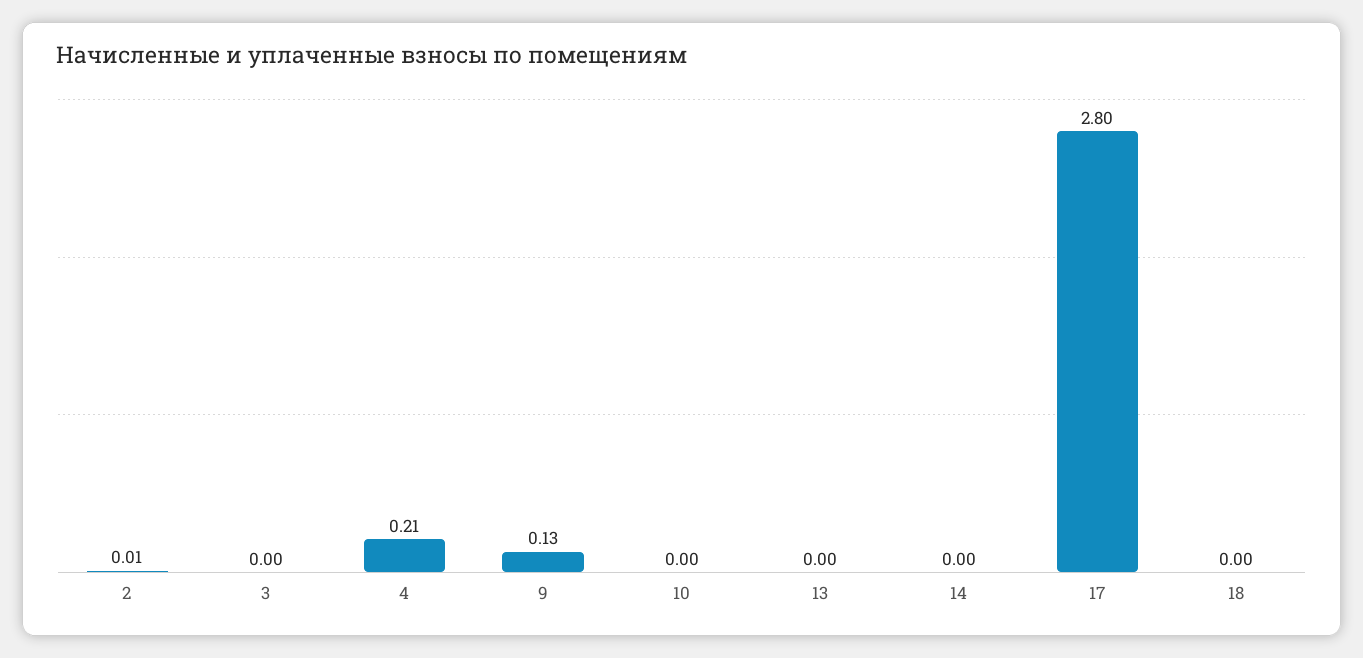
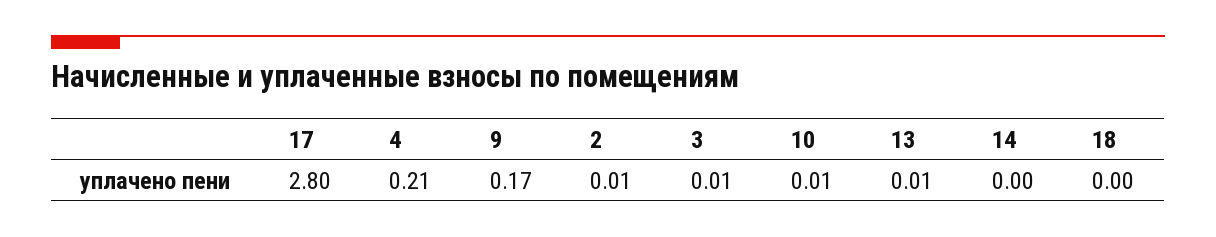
  {
    "2": 0.01,
-   "3": 0,
+   "3": 0.01,
    "4": 0.21,
-   "9": 0.13,
+   "9": 0.17,
-   "10": 0,
+   "10": 0.01,
-   "13": 0,
+   "13": 0.01,
    "14": 0,
    "17": 2.8,
    "18": 0
  }

